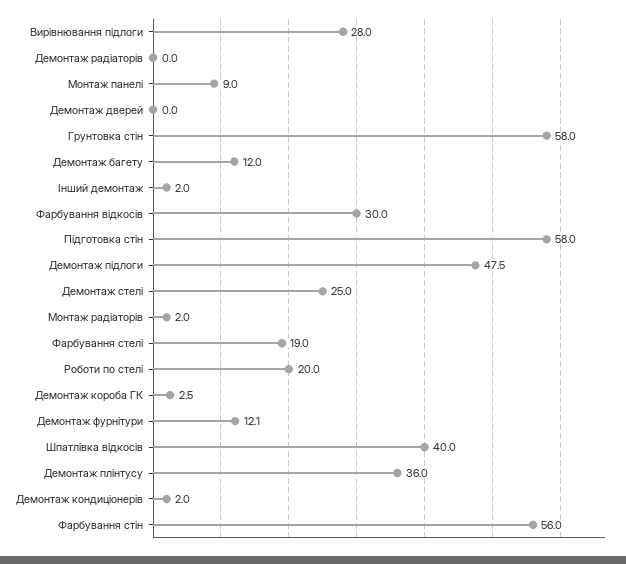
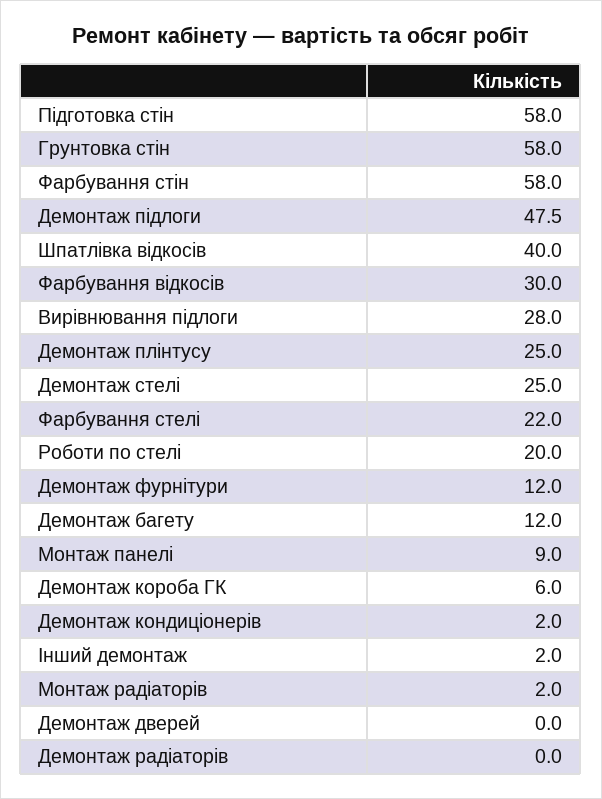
  {
    "Вирівнювання підлоги": 28,
    "Демонтаж радіаторів": 0,
    "Монтаж панелі": 9,
    "Демонтаж дверей": 0,
    "Грунтовка стін": 58,
    "Демонтаж багету": 12,
    "Інший демонтаж": 2,
    "Фарбування відкосів": 30,
    "Підготовка стін": 58,
    "Демонтаж підлоги": 47.5,
    "Демонтаж стелі": 25,
    "Монтаж радіаторів": 2,
-   "Фарбування стелі": 19,
+   "Фарбування стелі": 22,
    "Роботи по стелі": 20,
-   "Демонтаж короба ГК": 2.5,
+   "Демонтаж короба ГК": 6,
-   "Демонтаж фурнітури": 12.1,
+   "Демонтаж фурнітури": 12,
    "Шпатлівка відкосів": 40,
-   "Демонтаж плінтусу": 36,
+   "Демонтаж плінтусу": 25,
    "Демонтаж кондиціонерів": 2,
-   "Фарбування стін": 56
+   "Фарбування стін": 58
  }

